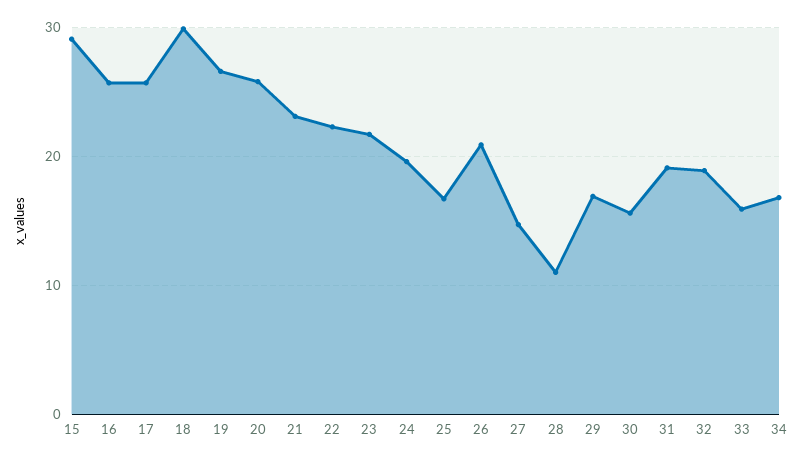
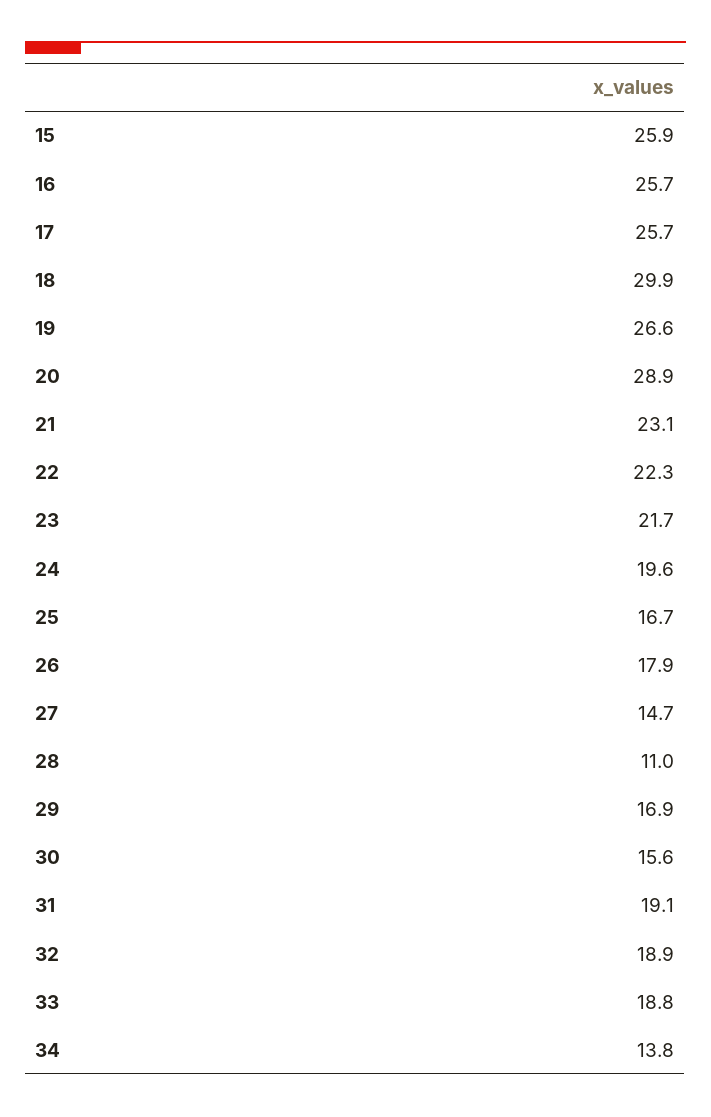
  {
-   "15": 29,
+   "15": 25.9,
    "16": 25.7,
    "17": 25.7,
    "18": 29.9,
    "19": 26.6,
-   "20": 26,
+   "20": 28.9,
    "21": 23.1,
    "22": 22.3,
    "23": 21.7,
    "24": 19.6,
    "25": 16.7,
-   "26": 21,
+   "26": 17.9,
    "27": 14.7,
    "28": 11,
    "29": 16.9,
    "30": 15.6,
    "31": 19.1,
    "32": 18.9,
-   "33": 16,
+   "33": 18.8,
-   "34": 17
+   "34": 13.8
  }

